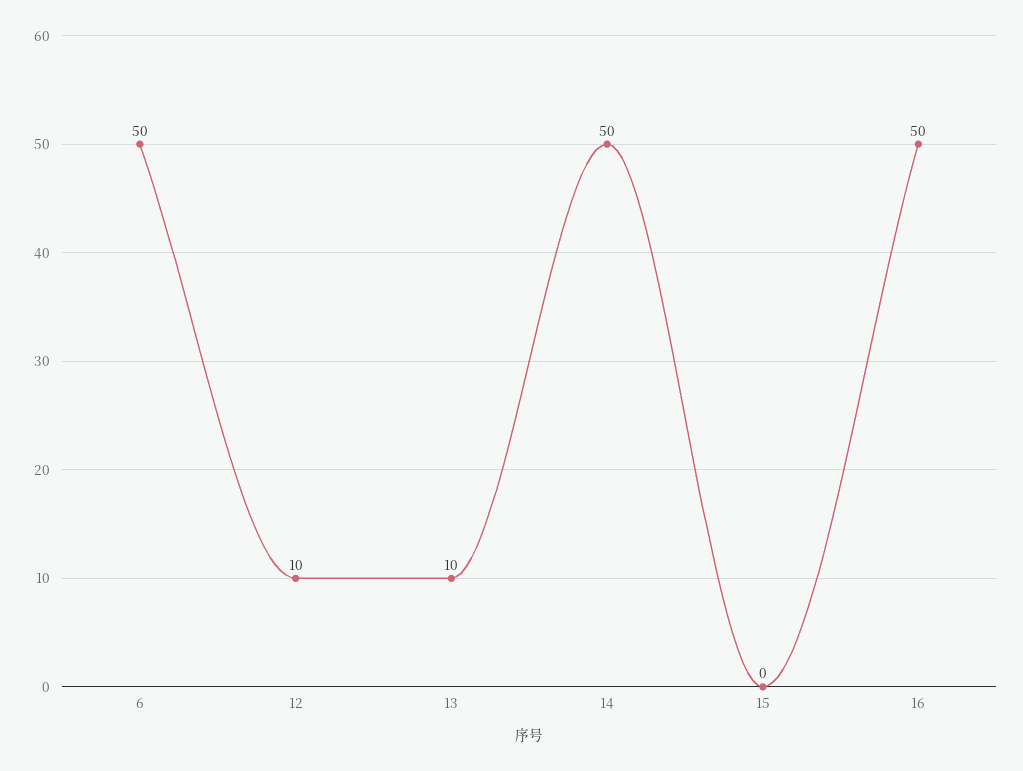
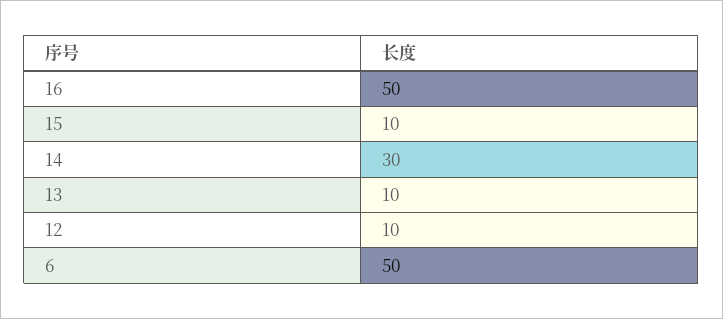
  {
    "6": 50,
    "12": 10,
    "13": 10,
-   "14": 50,
+   "14": 30,
-   "15": 0,
+   "15": 10,
    "16": 50
  }

